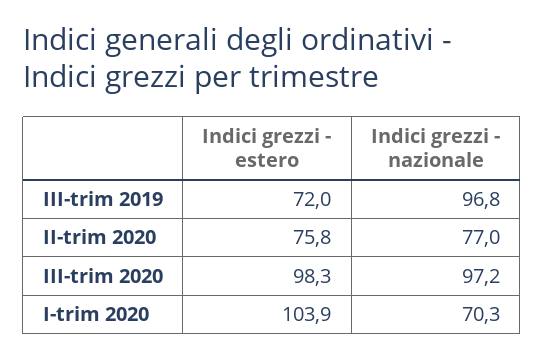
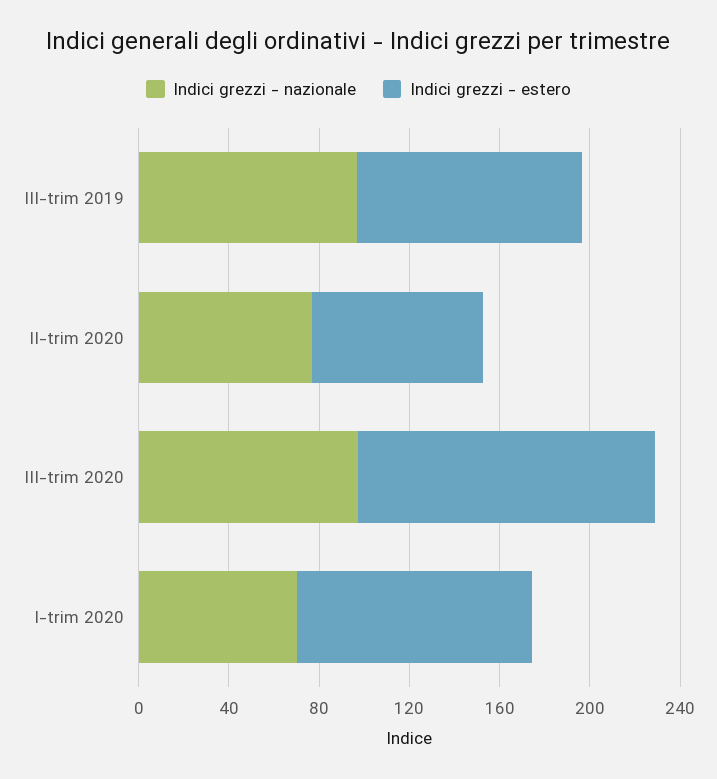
  {
    "Indici grezzi - estero": {
-     "III-trim 2019": 72,
+     "III-trim 2019": 100,
      "II-trim 2020": 75.8,
-     "III-trim 2020": 98.3,
+     "III-trim 2020": 130,
      "I-trim 2020": 103.9
    },
    "Indici grezzi - nazionale": {
      "III-trim 2019": 96.8,
      "II-trim 2020": 77,
      "III-trim 2020": 97.2,
      "I-trim 2020": 70.3
    }
  }

